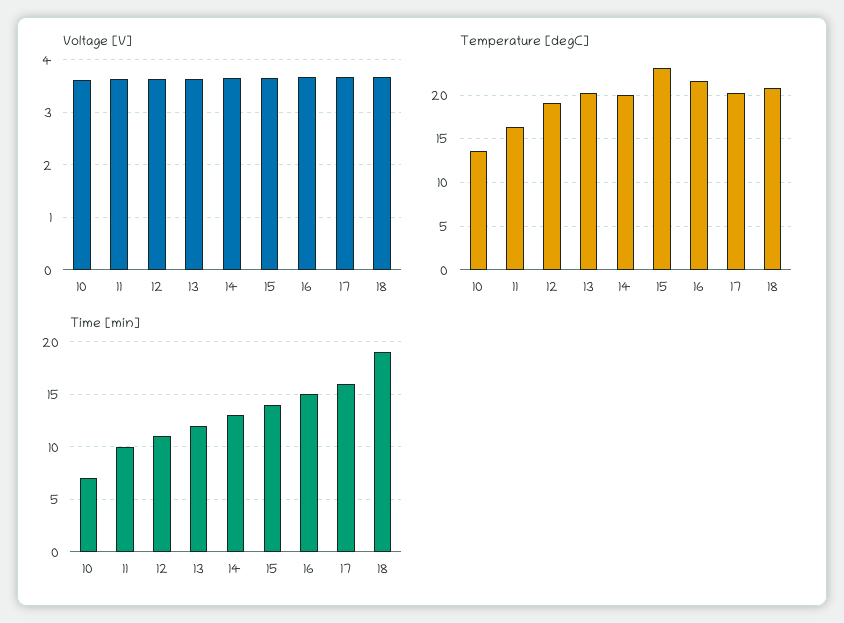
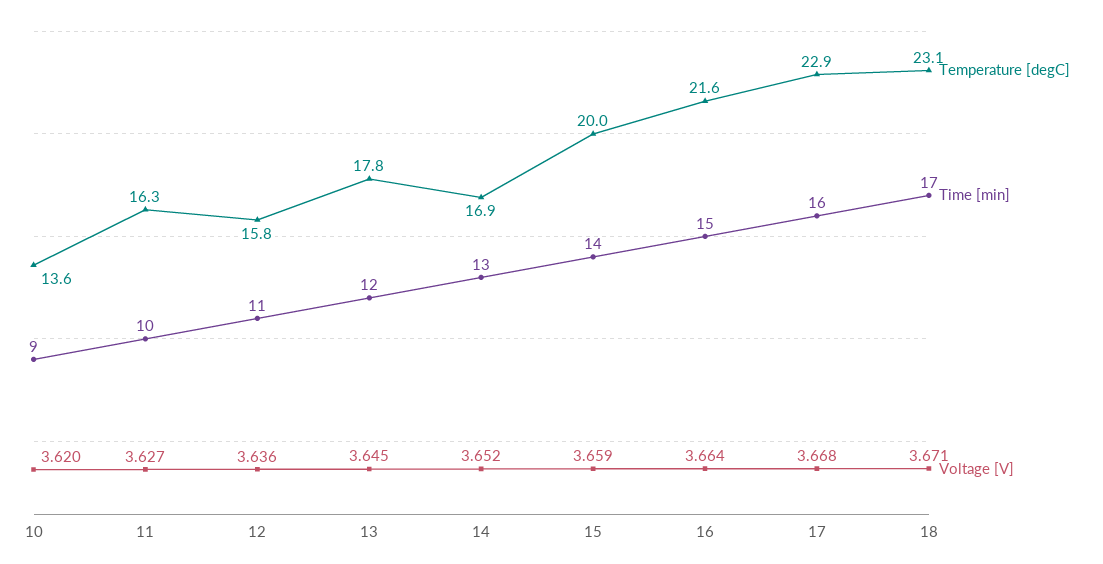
  {
    "Voltage [V]": {
      "10": 3.62,
      "11": 3.627,
      "12": 3.636,
      "13": 3.645,
      "14": 3.652,
      "15": 3.659,
      "16": 3.664,
      "17": 3.668,
      "18": 3.671
    },
    "Temperature [degC]": {
      "10": 13.6,
      "11": 16.3,
-     "12": 19,
+     "12": 15.8,
-     "13": 20,
+     "13": 17.8,
-     "14": 20,
+     "14": 16.9,
-     "15": 23,
+     "15": 20,
      "16": 21.6,
-     "17": 20,
+     "17": 22.9,
-     "18": 21
+     "18": 23.1
    },
    "Time [min]": {
-     "10": 7,
+     "10": 9,
      "11": 10,
      "12": 11,
      "13": 12,
      "14": 13,
      "15": 14,
      "16": 15,
      "17": 16,
-     "18": 19
+     "18": 17
    }
  }

